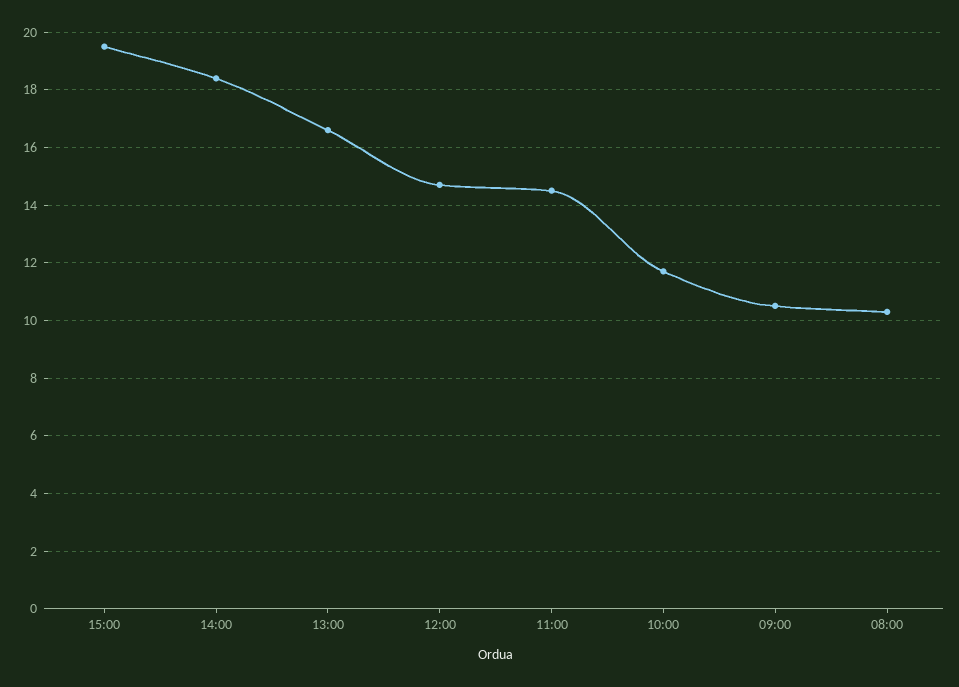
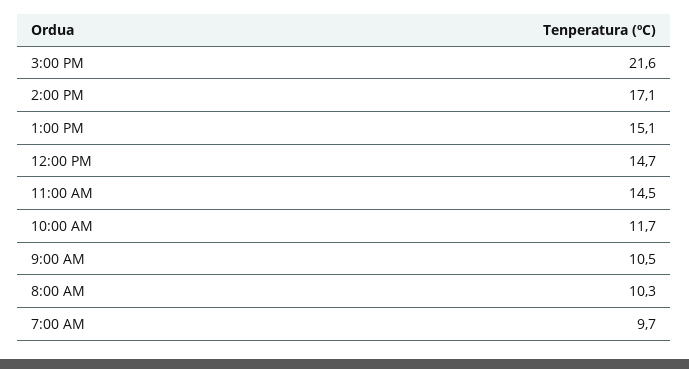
  {
-   "15:00": 19.5,
+   "15:00": 21.6,
-   "14:00": 18.5,
+   "14:00": 17.1,
-   "13:00": 16.5,
+   "13:00": 15.1,
    "12:00": 14.7,
    "11:00": 14.5,
    "10:00": 11.7,
    "09:00": 10.5,
-   "08:00": 10.3
+   "08:00": 10.3,
+   "7:00 AM": 9.7
  }

